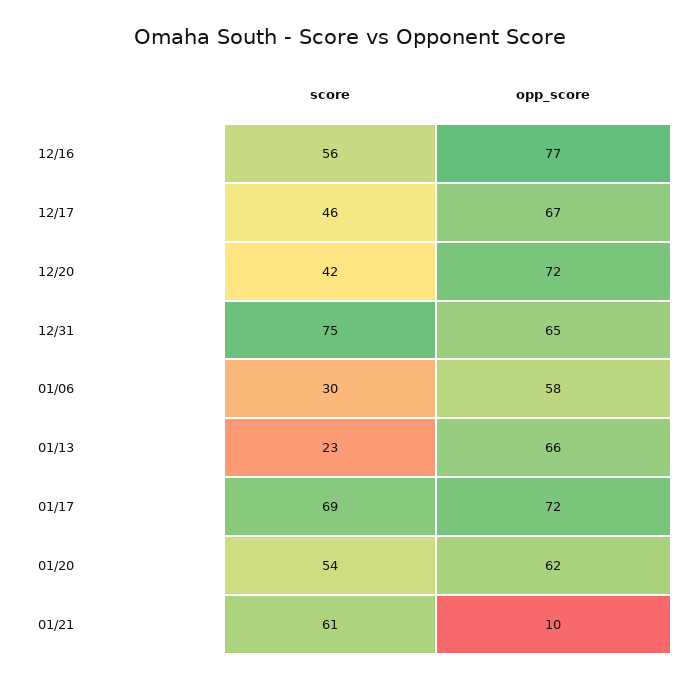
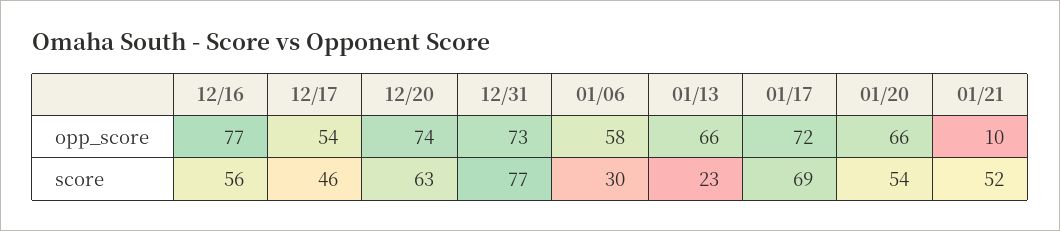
  {
    "score": {
      "12/16": 56,
      "12/17": 46,
-     "12/20": 42,
+     "12/20": 63,
-     "12/31": 75,
+     "12/31": 77,
      "01/06": 30,
      "01/13": 23,
      "01/17": 69,
      "01/20": 54,
-     "01/21": 61
+     "01/21": 52
    },
    "opp_score": {
      "12/16": 77,
-     "12/17": 67,
+     "12/17": 54,
-     "12/20": 72,
+     "12/20": 74,
-     "12/31": 65,
+     "12/31": 73,
      "01/06": 58,
      "01/13": 66,
      "01/17": 72,
-     "01/20": 62,
+     "01/20": 66,
      "01/21": 10
    }
  }

